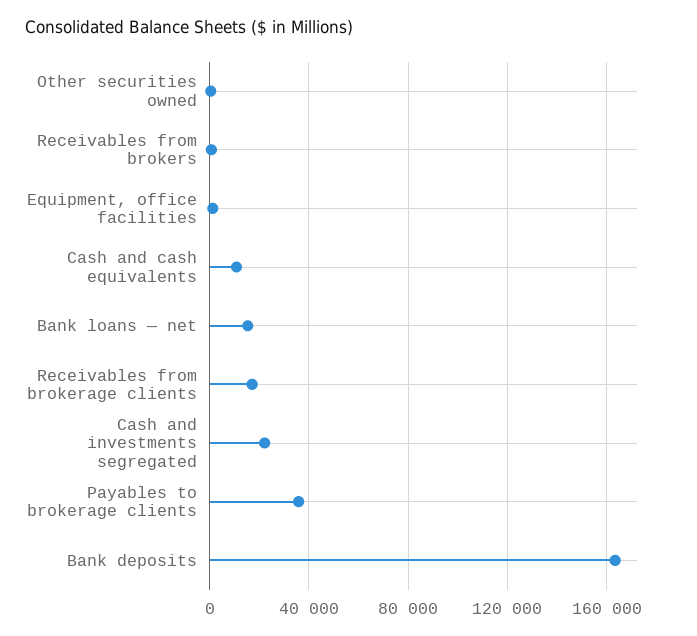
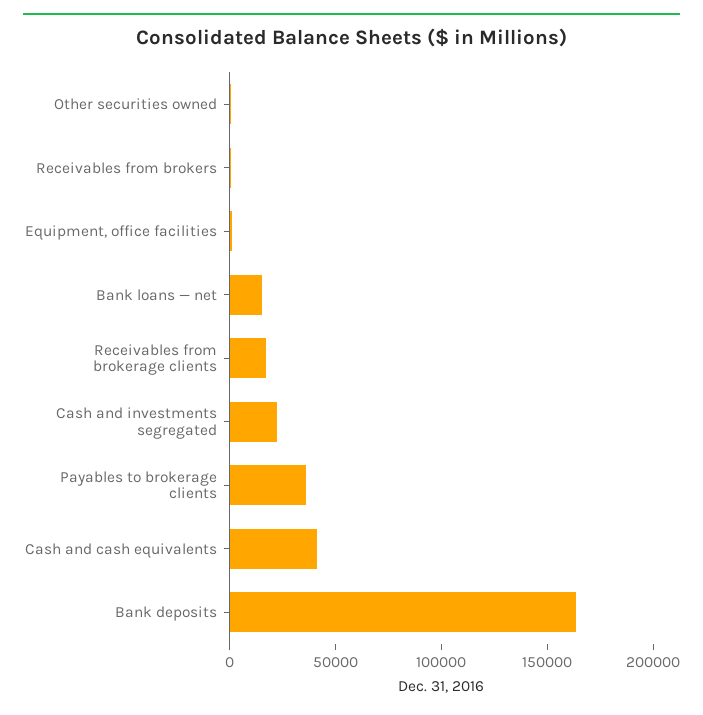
  {
    "Other securities owned": 0,
    "Receivables from brokers": 0,
    "Equipment, office facilities": 0,
-   "Cash and cash equivalents": 10000,
+   "Cash and cash equivalents": 40000,
    "Bank loans — net": 15000,
    "Receivables from brokerage clients": 15000,
    "Cash and investments segregated": 20000,
    "Payables to brokerage clients": 35000,
    "Bank deposits": 165000
  }

